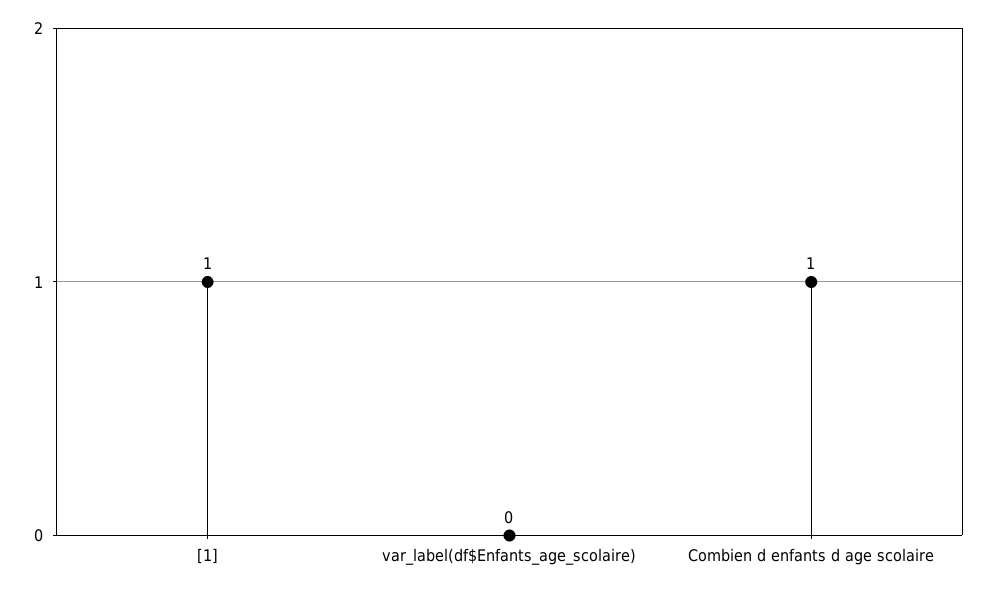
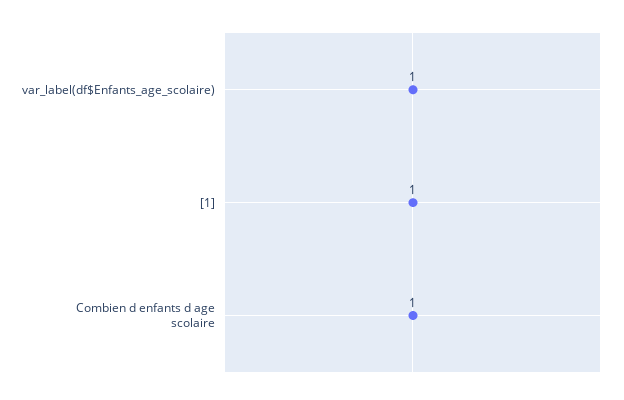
  {
    "[1]": 1,
-   "var_label(df$Enfants_age_scolaire)": 0,
+   "var_label(df$Enfants_age_scolaire)": 1,
    "Combien d enfants d age scolaire": 1
  }

